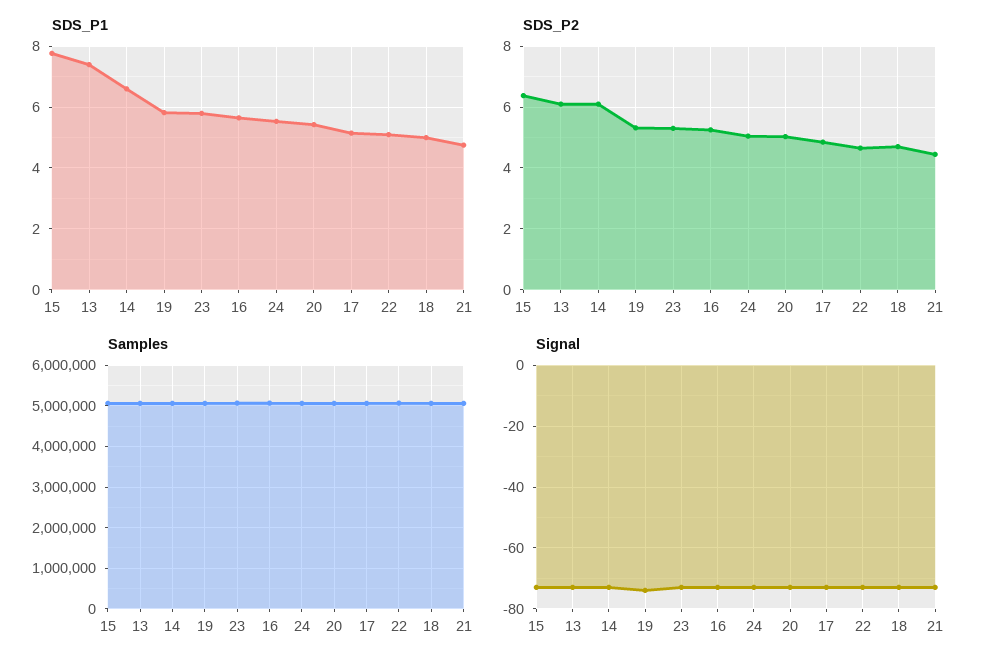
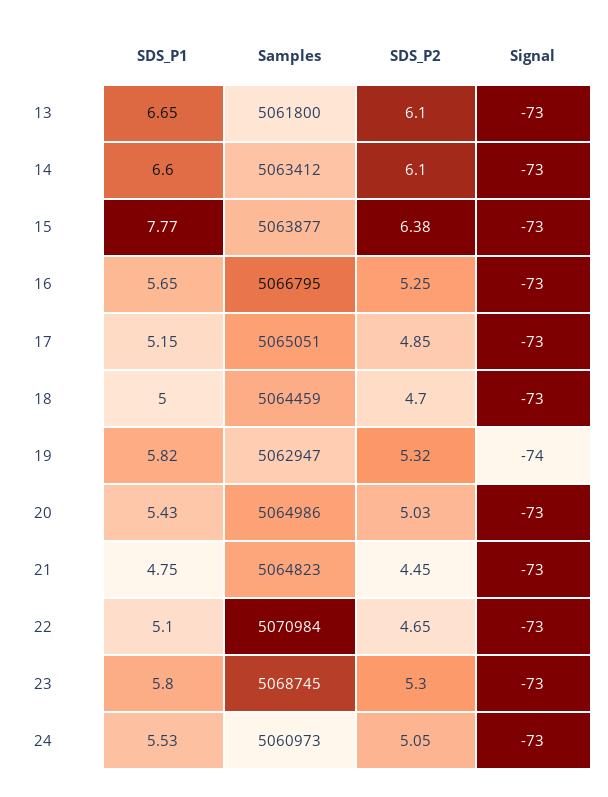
  {
    "SDS_P1": {
      "15": 7.77,
-     "13": 7.4,
+     "13": 6.65,
      "14": 6.6,
      "19": 5.82,
      "23": 5.8,
      "16": 5.65,
      "24": 5.53,
      "20": 5.43,
      "17": 5.15,
      "22": 5.1,
      "18": 5,
      "21": 4.75
    },
    "SDS_P2": {
      "15": 6.38,
      "13": 6.1,
      "14": 6.1,
      "19": 5.32,
      "23": 5.3,
      "16": 5.25,
      "24": 5.05,
      "20": 5.03,
      "17": 4.85,
      "22": 4.65,
      "18": 4.7,
      "21": 4.45
    },
    "Samples": {
      "15": 5063877,
      "13": 5061800,
      "14": 5063412,
      "19": 5062947,
      "23": 5068745,
      "16": 5066795,
      "24": 5060973,
      "20": 5064986,
      "17": 5065051,
      "22": 5070984,
      "18": 5064459,
      "21": 5064823
    },
    "Signal": {
      "15": -73,
      "13": -73,
      "14": -73,
      "19": -74,
      "23": -73,
      "16": -73,
      "24": -73,
      "20": -73,
      "17": -73,
      "22": -73,
      "18": -73,
      "21": -73
    }
  }

